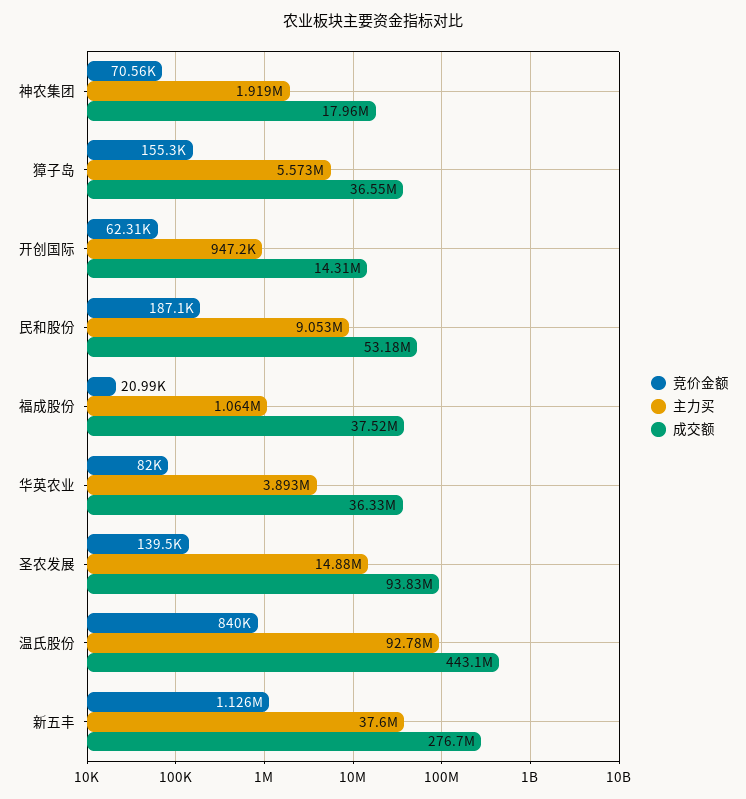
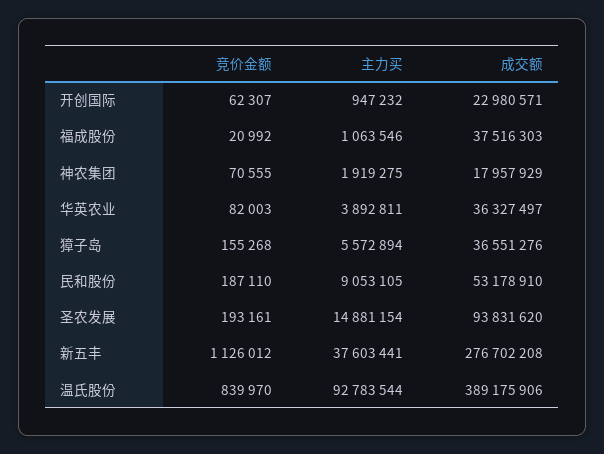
  {
    "竞价金额": {
      "神农集团": 70555,
      "獐子岛": 155268,
      "开创国际": 62307,
      "民和股份": 187110,
      "福成股份": 20992,
      "华英农业": 82003,
-     "圣农发展": 139500,
+     "圣农发展": 193161,
      "温氏股份": 839970,
      "新五丰": 1126012
    },
    "主力买": {
      "神农集团": 1919275,
      "獐子岛": 5572894,
      "开创国际": 947232,
      "民和股份": 9053105,
      "福成股份": 1063546,
      "华英农业": 3892811,
      "圣农发展": 14881154,
      "温氏股份": 92783544,
      "新五丰": 37603441
    },
    "成交额": {
      "神农集团": 17957929,
      "獐子岛": 36551276,
-     "开创国际": 14310000,
+     "开创国际": 22980571,
      "民和股份": 53178910,
      "福成股份": 37516303,
      "华英农业": 36327497,
      "圣农发展": 93831620,
-     "温氏股份": 443100000,
+     "温氏股份": 389175906,
      "新五丰": 276702208
    }
  }

